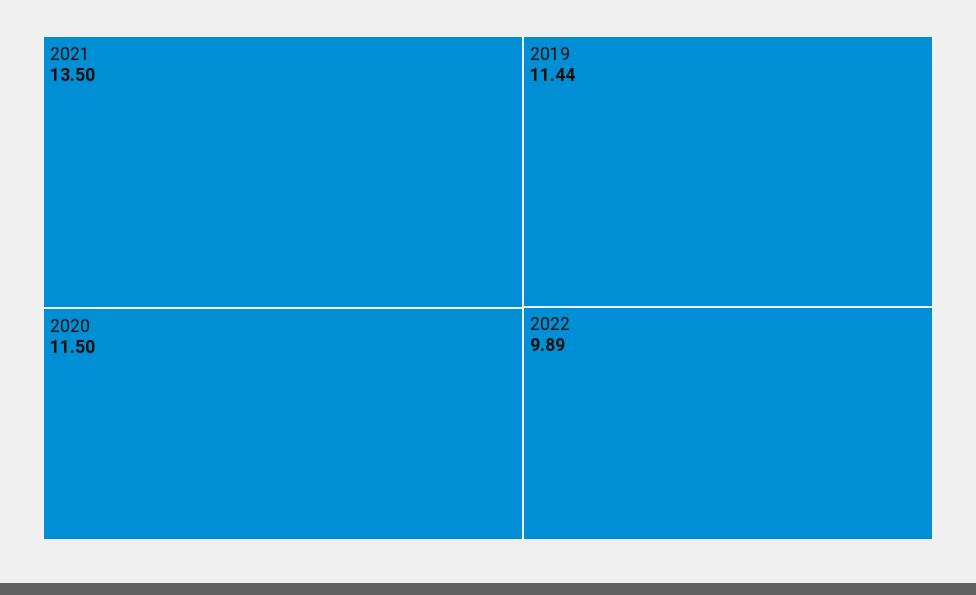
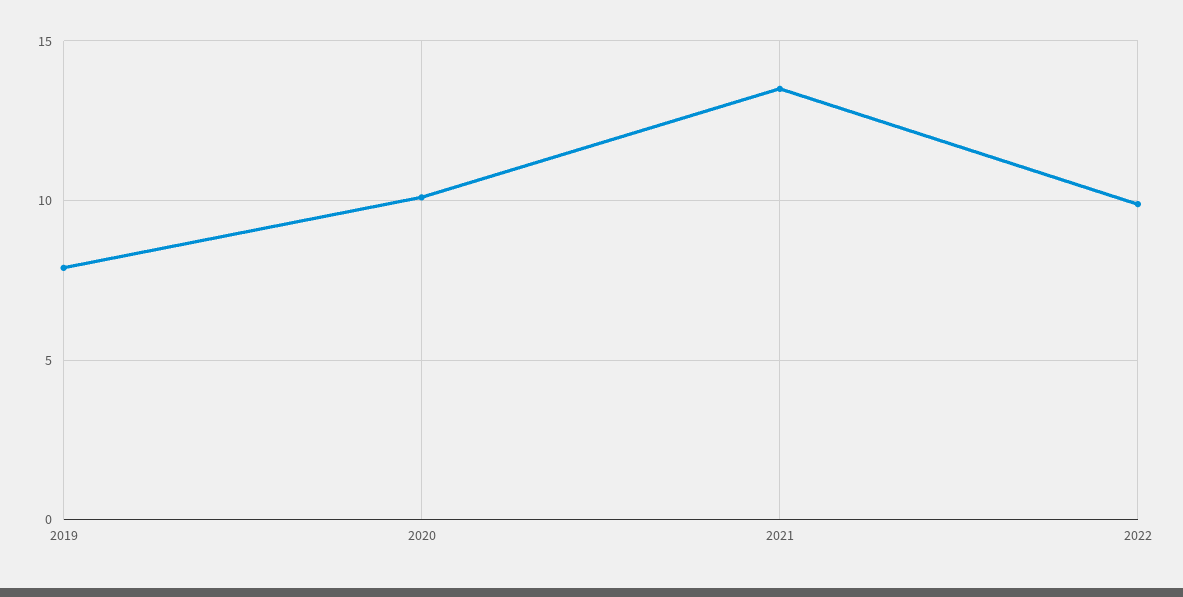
  {
    "2021": 13.5,
-   "2020": 11.5,
+   "2020": 10,
-   "2019": 11.44,
+   "2019": 8,
    "2022": 9.89
  }

